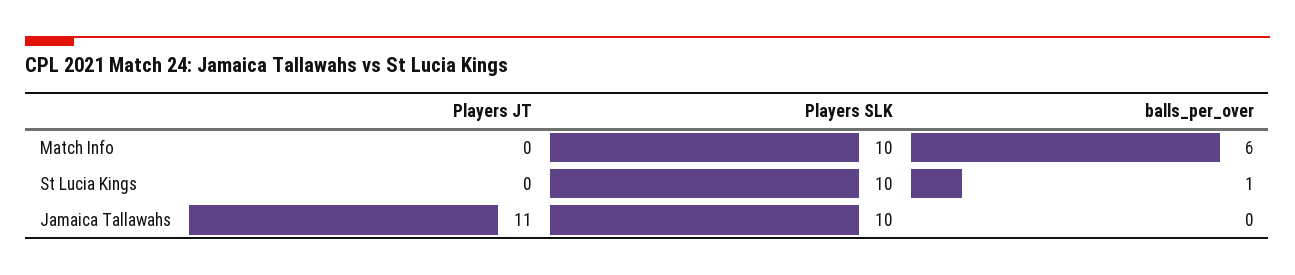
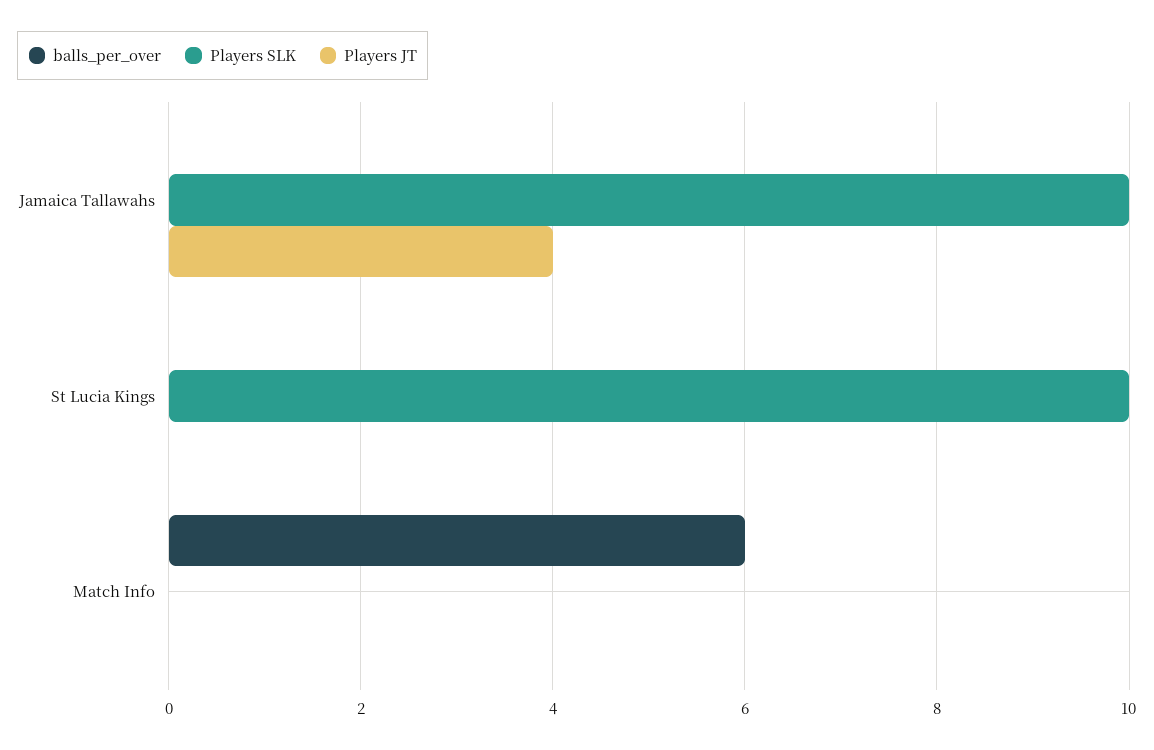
  {
    "Players JT": {
      "Match Info": 0,
      "St Lucia Kings": 0,
-     "Jamaica Tallawahs": 11
+     "Jamaica Tallawahs": 4
    },
    "Players SLK": {
-     "Match Info": 10,
+     "Match Info": 0,
      "St Lucia Kings": 10,
      "Jamaica Tallawahs": 10
    },
    "balls_per_over": {
      "Match Info": 6,
-     "St Lucia Kings": 1,
+     "St Lucia Kings": 0,
      "Jamaica Tallawahs": 0
    }
  }

